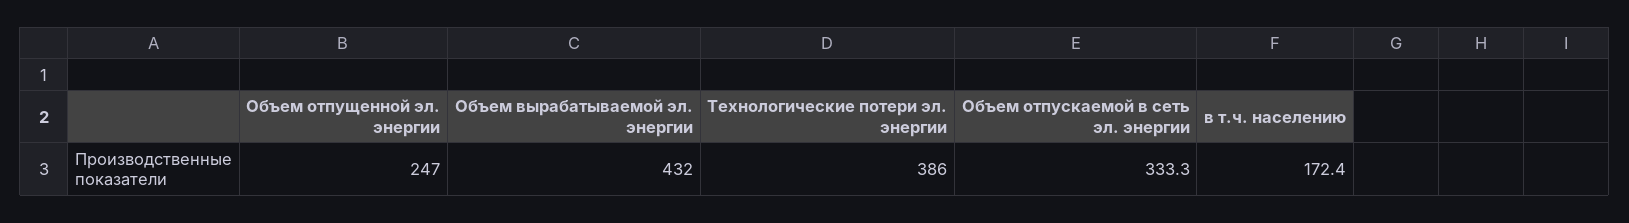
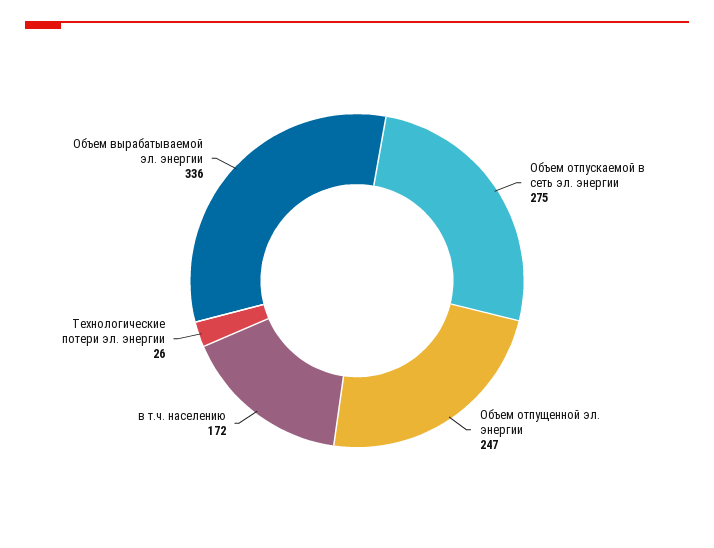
  {
    "Объем отпущенной эл. энергии": 247,
-   "Объем вырабатываемой эл. энергии": 432,
+   "Объем вырабатываемой эл. энергии": 336,
-   "Технологические потери эл. энергии": 386,
+   "Технологические потери эл. энергии": 26,
-   "Объем отпускаемой в сеть эл. энергии": 333.3,
+   "Объем отпускаемой в сеть эл. энергии": 275,
    "в т.ч. населению": 172.4
  }

